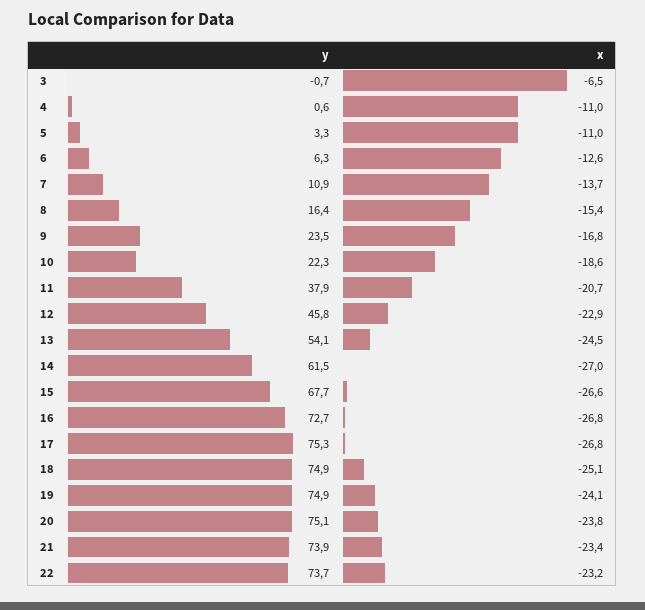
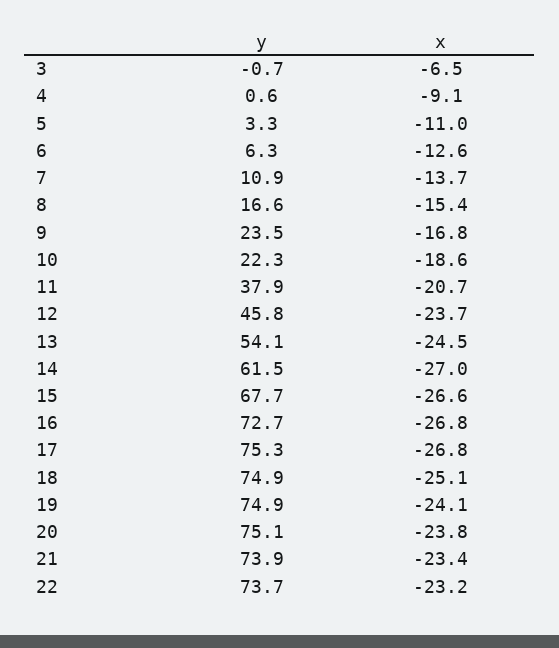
  {
    "y": {
      "3": -0.7,
      "4": 0.6,
      "5": 3.3,
      "6": 6.3,
      "7": 10.9,
-     "8": 16.4,
+     "8": 16.6,
      "9": 23.5,
      "10": 22.3,
      "11": 37.9,
      "12": 45.8,
      "13": 54.1,
      "14": 61.5,
      "15": 67.7,
      "16": 72.7,
      "17": 75.3,
      "18": 74.9,
      "19": 74.9,
      "20": 75.1,
      "21": 73.9,
      "22": 73.7
    },
    "x": {
      "3": -6.5,
-     "4": -11,
+     "4": -9.1,
      "5": -11,
      "6": -12.6,
      "7": -13.7,
      "8": -15.4,
      "9": -16.8,
      "10": -18.6,
      "11": -20.7,
-     "12": -22.9,
+     "12": -23.7,
      "13": -24.5,
      "14": -27,
      "15": -26.6,
      "16": -26.8,
      "17": -26.8,
      "18": -25.1,
      "19": -24.1,
      "20": -23.8,
      "21": -23.4,
      "22": -23.2
    }
  }

